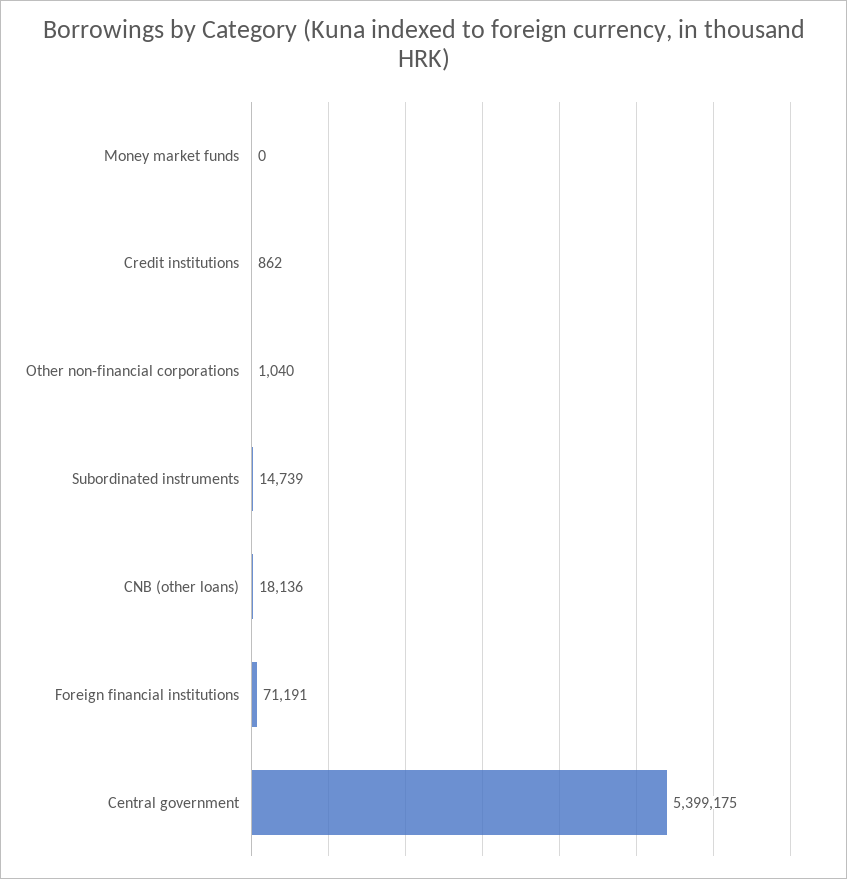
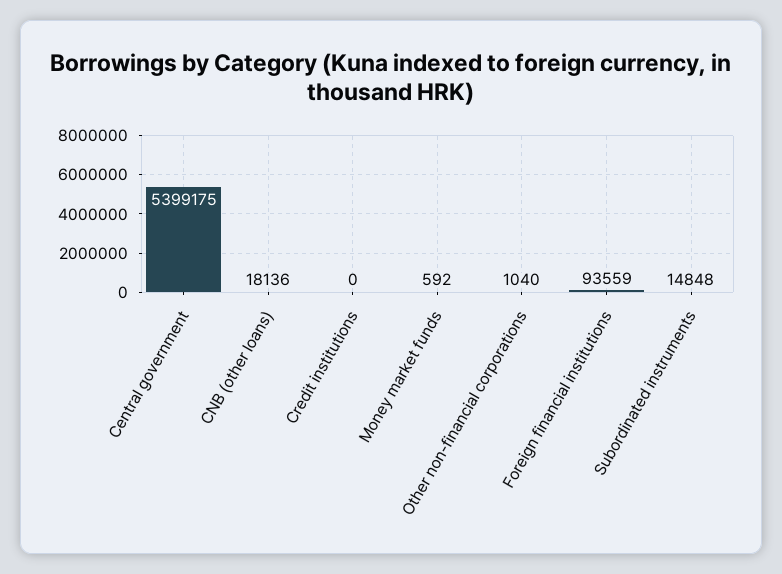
  {
-   "Money market funds": 0,
+   "Money market funds": 592,
-   "Credit institutions": 862,
+   "Credit institutions": 0,
    "Other non-financial corporations": 1040,
-   "Subordinated instruments": 14739,
+   "Subordinated instruments": 14848,
    "CNB (other loans)": 18136,
-   "Foreign financial institutions": 71191,
+   "Foreign financial institutions": 93559,
    "Central government": 5399175
  }

